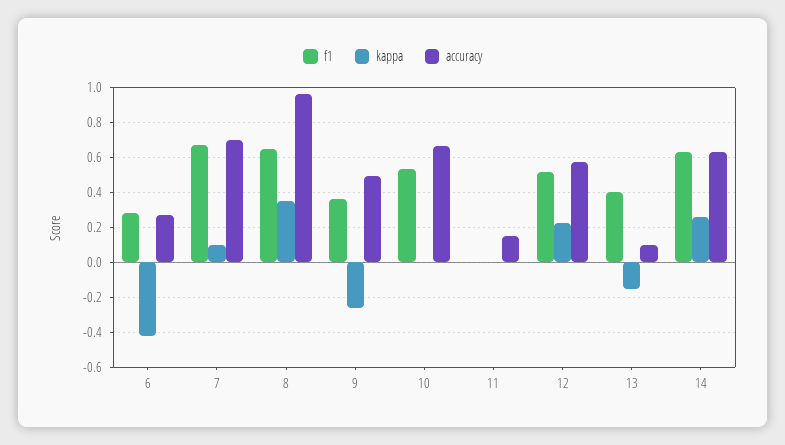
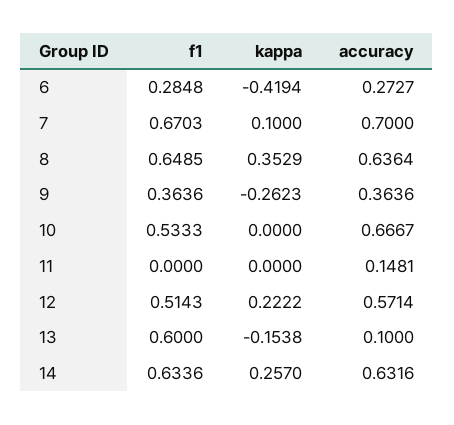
  {
    "f1": {
      "6": 0.2848,
      "7": 0.6703,
      "8": 0.6485,
      "9": 0.3636,
      "10": 0.5333,
      "11": 0,
      "12": 0.5143,
-     "13": 0.4,
+     "13": 0.6,
      "14": 0.6336
    },
    "kappa": {
      "6": -0.4194,
      "7": 0.1,
      "8": 0.3529,
      "9": -0.2623,
      "10": 0,
      "11": 0,
      "12": 0.2222,
      "13": -0.1538,
      "14": 0.257
    },
    "accuracy": {
      "6": 0.2727,
      "7": 0.7,
-     "8": 0.95,
+     "8": 0.6364,
-     "9": 0.5,
+     "9": 0.3636,
      "10": 0.6667,
      "11": 0.1481,
      "12": 0.5714,
      "13": 0.1,
      "14": 0.6316
    }
  }

